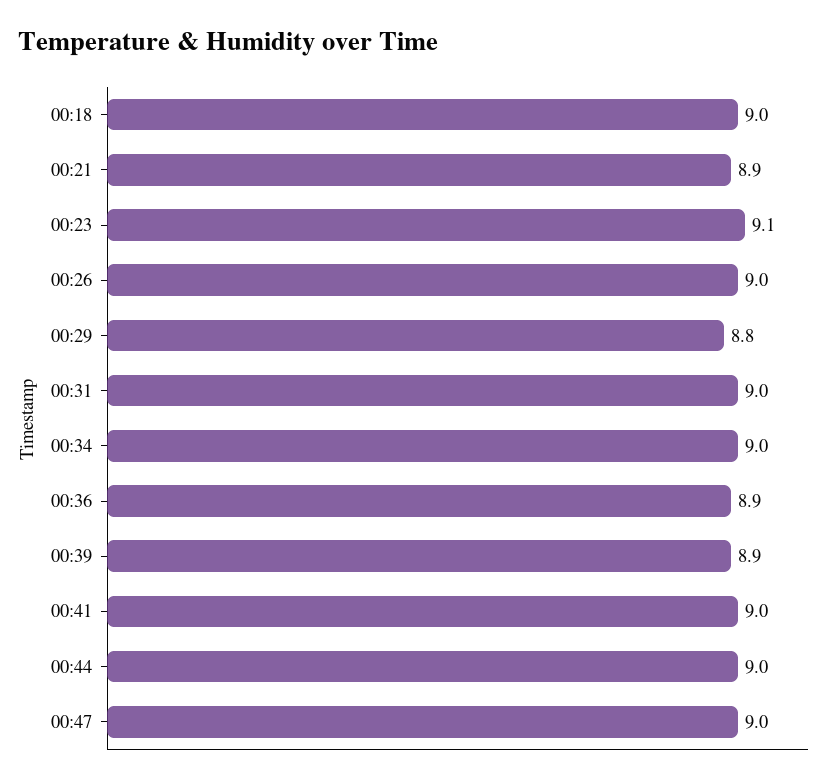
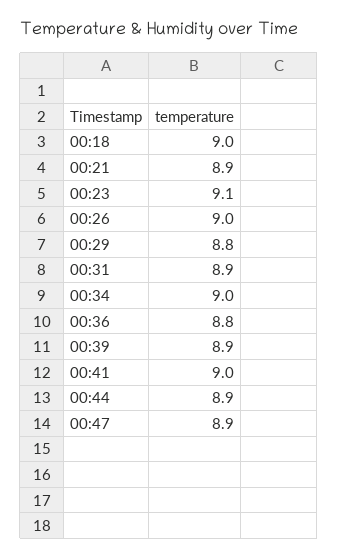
  {
    "00:18": 9,
    "00:21": 8.9,
    "00:23": 9.1,
    "00:26": 9,
    "00:29": 8.8,
-   "00:31": 9,
+   "00:31": 8.9,
    "00:34": 9,
-   "00:36": 8.9,
+   "00:36": 8.8,
    "00:39": 8.9,
    "00:41": 9,
-   "00:44": 9,
+   "00:44": 8.9,
-   "00:47": 9
+   "00:47": 8.9
  }

